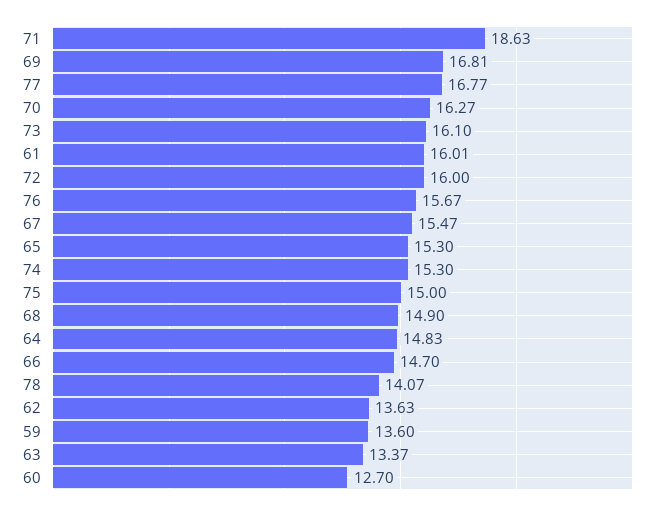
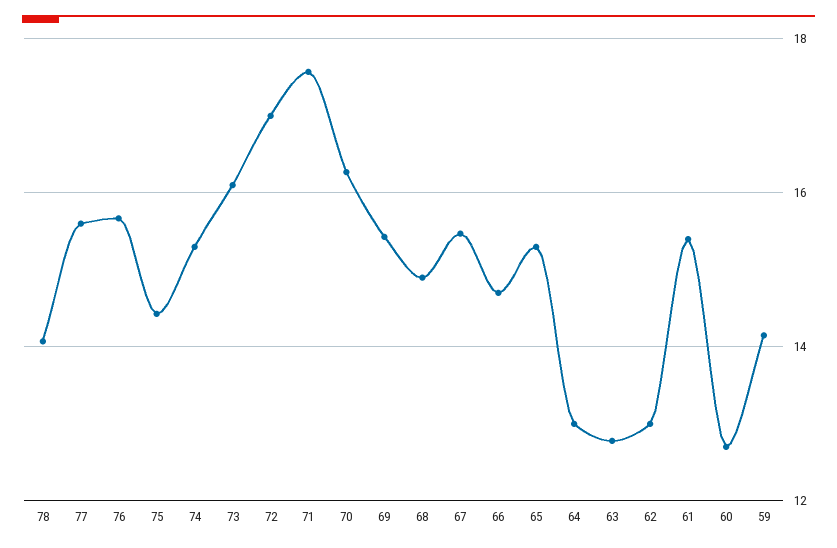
  {
-   "71": 18.63,
+   "71": 17.6,
-   "69": 16.81,
+   "69": 15.4,
-   "77": 16.77,
+   "77": 15.6,
    "70": 16.27,
    "73": 16.1,
-   "61": 16.01,
+   "61": 15.4,
-   "72": 16,
+   "72": 17,
    "76": 15.67,
    "67": 15.47,
    "65": 15.3,
    "74": 15.3,
-   "75": 15,
+   "75": 14.4,
    "68": 14.9,
-   "64": 14.83,
+   "64": 13,
    "66": 14.7,
    "78": 14.07,
-   "62": 13.63,
+   "62": 13,
-   "59": 13.6,
+   "59": 14.2,
-   "63": 13.37,
+   "63": 12.8,
    "60": 12.7
  }

